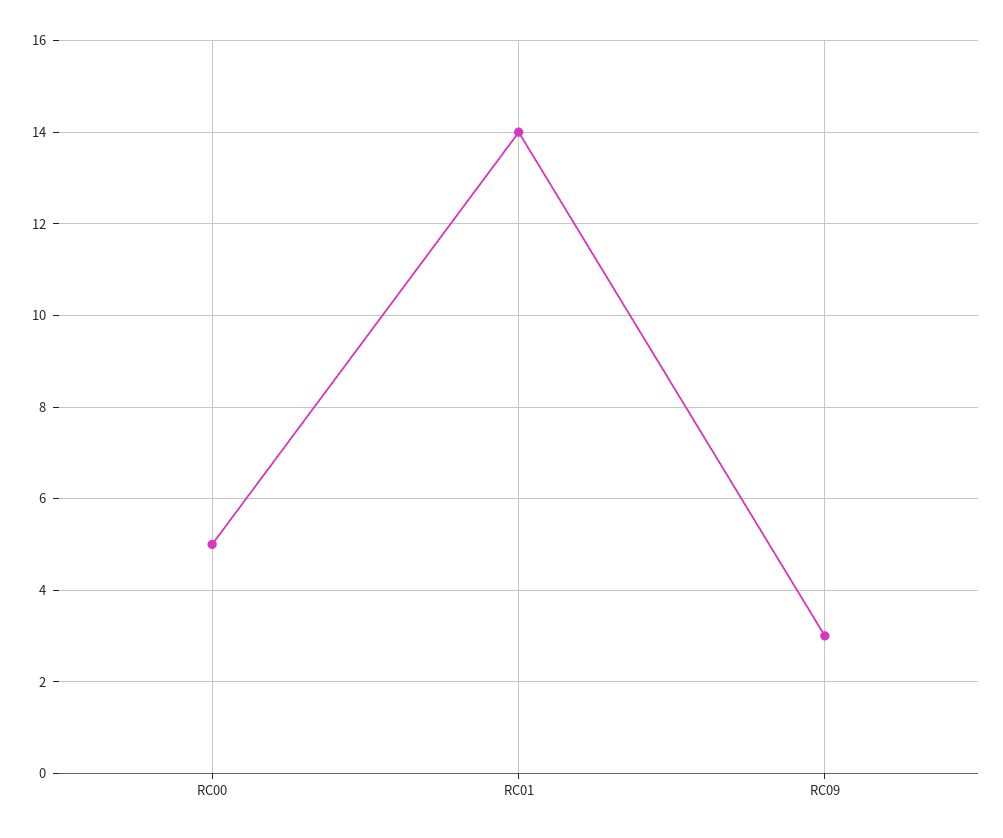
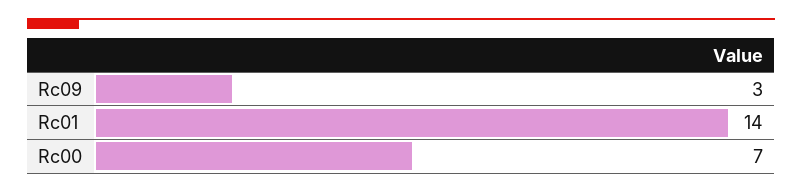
  {
-   "RC00": 5,
+   "RC00": 7,
    "RC01": 14,
    "RC09": 3
  }

